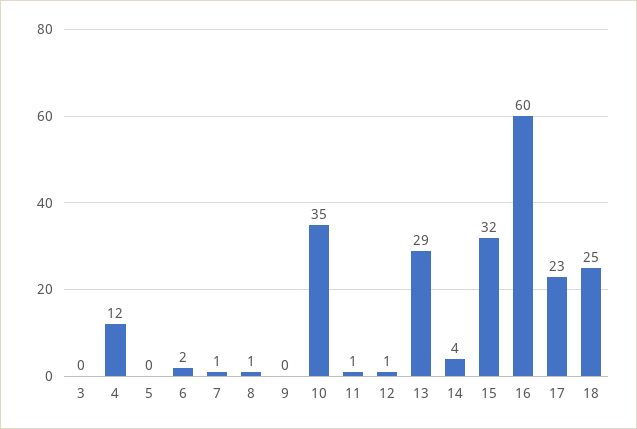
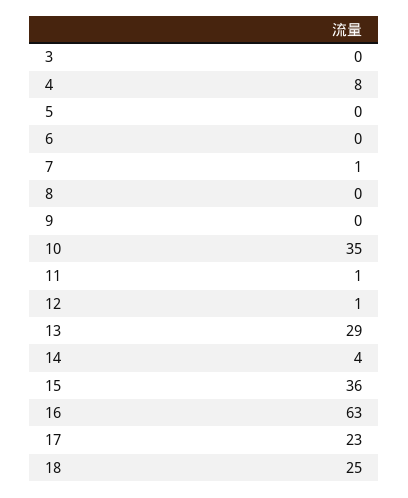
  {
    "3": 0,
-   "4": 12,
+   "4": 8,
    "5": 0,
-   "6": 2,
+   "6": 0,
    "7": 1,
-   "8": 1,
+   "8": 0,
    "9": 0,
    "10": 35,
    "11": 1,
    "12": 1,
    "13": 29,
    "14": 4,
-   "15": 32,
+   "15": 36,
-   "16": 60,
+   "16": 63,
    "17": 23,
    "18": 25
  }

